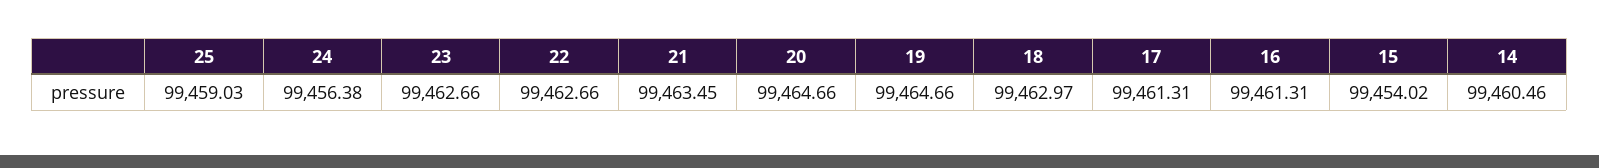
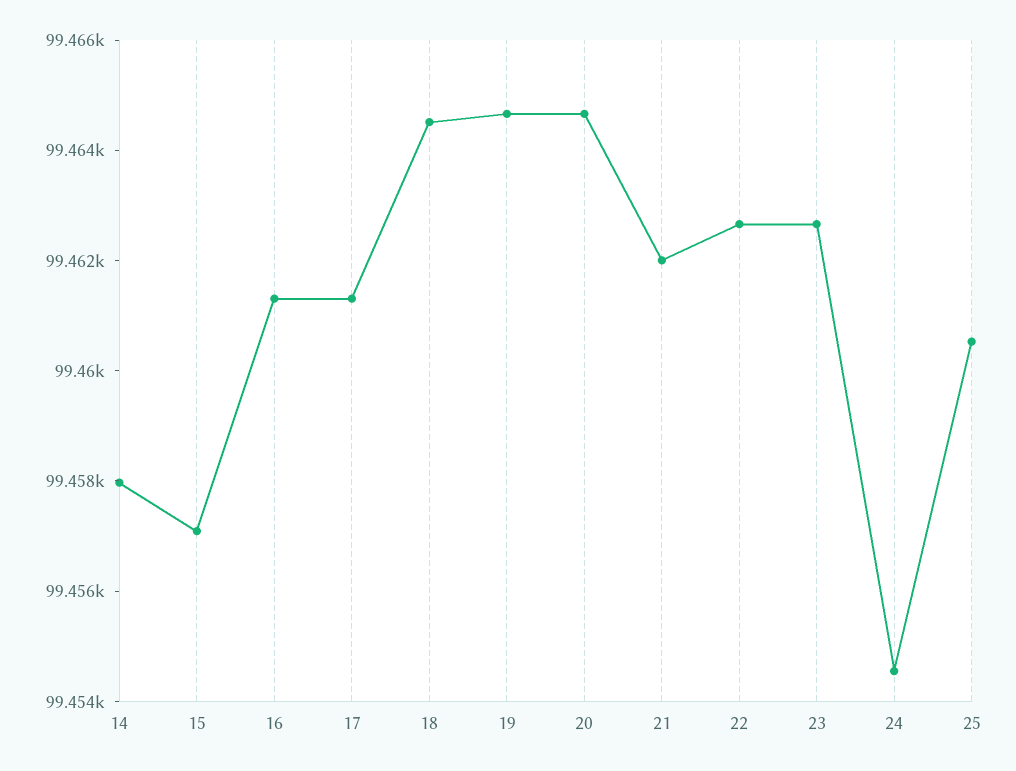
  {
-   "25": 99459.03,
+   "25": 99460.5,
-   "24": 99456.38,
+   "24": 99454.5,
    "23": 99462.66,
    "22": 99462.66,
-   "21": 99463.45,
+   "21": 99462,
    "20": 99464.66,
    "19": 99464.66,
-   "18": 99462.97,
+   "18": 99464.5,
    "17": 99461.31,
    "16": 99461.31,
-   "15": 99454.02,
+   "15": 99457,
-   "14": 99460.46
+   "14": 99458
  }

